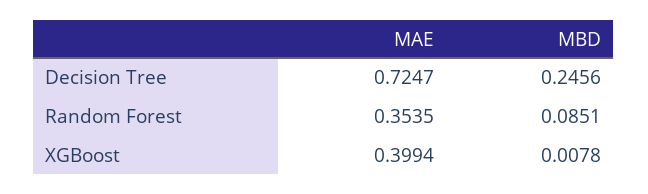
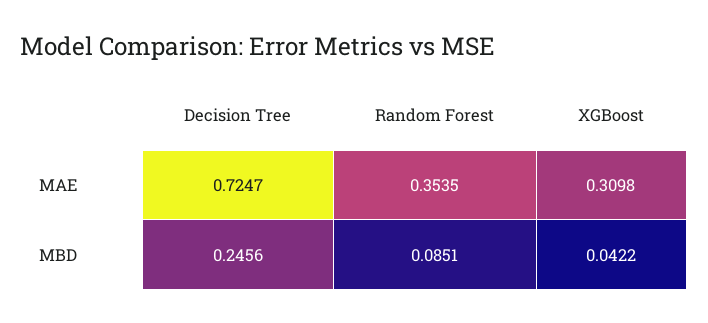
  {
    "MAE": {
      "Decision Tree": 0.7247,
      "Random Forest": 0.3535,
-     "XGBoost": 0.3994
+     "XGBoost": 0.3098
    },
    "MBD": {
      "Decision Tree": 0.2456,
      "Random Forest": 0.0851,
-     "XGBoost": 0.0078
+     "XGBoost": 0.0422
    }
  }

